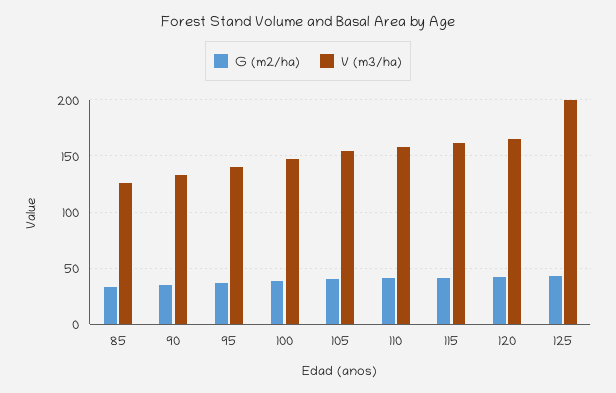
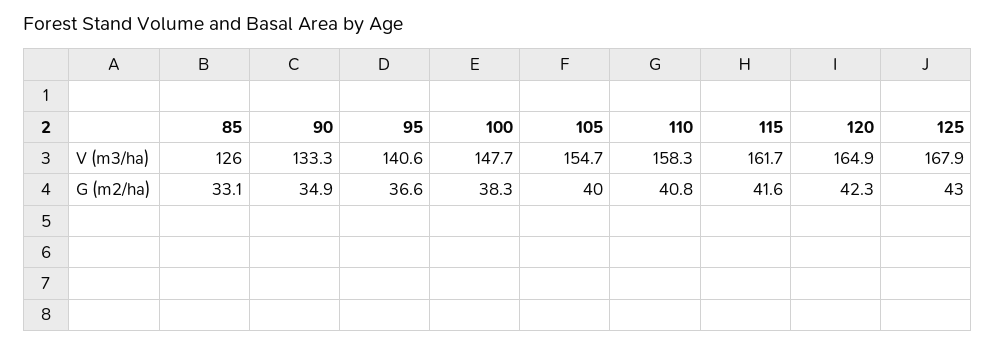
  {
    "G (m2/ha)": {
      "85": 33.1,
      "90": 34.9,
      "95": 36.6,
      "100": 38.3,
      "105": 40,
      "110": 40.8,
      "115": 41.6,
      "120": 42.3,
      "125": 43
    },
    "V (m3/ha)": {
      "85": 126,
      "90": 133.3,
      "95": 140.6,
      "100": 147.7,
      "105": 154.7,
      "110": 158.3,
      "115": 161.7,
      "120": 164.9,
-     "125": 200
+     "125": 167.9
    }
  }

